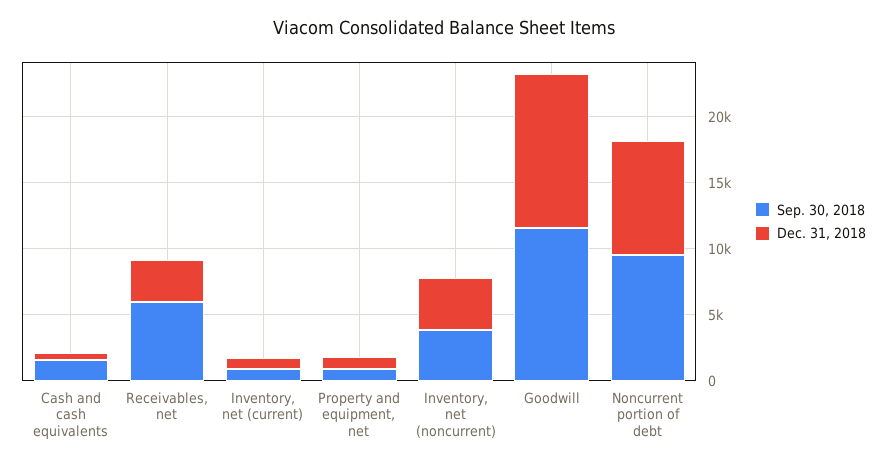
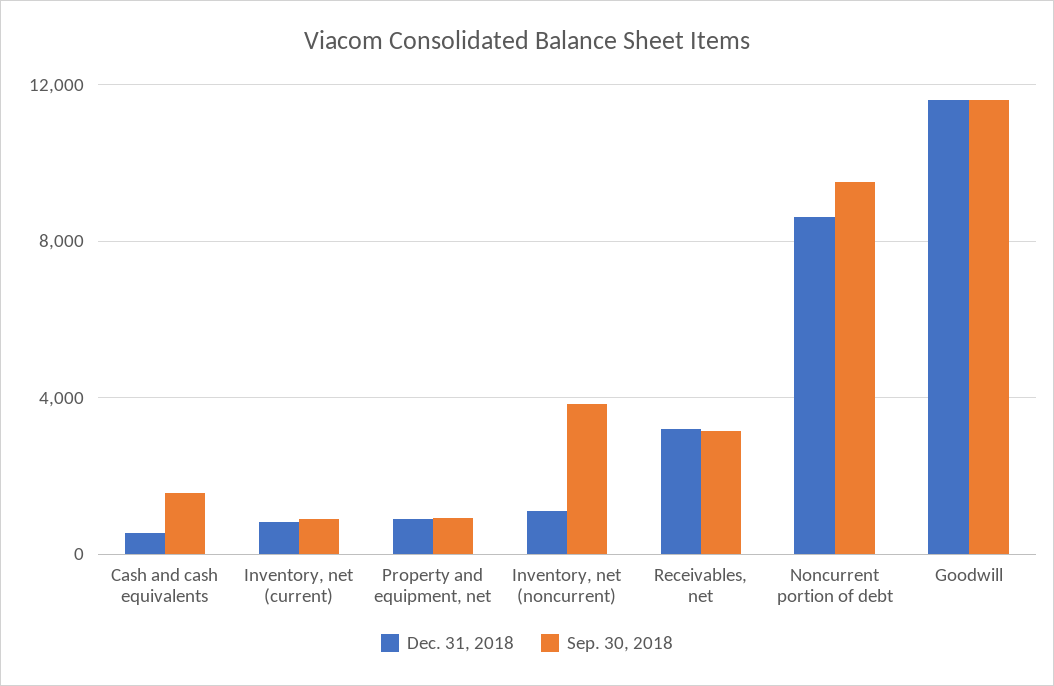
  {
    "Sep. 30, 2018": {
      "Cash and cash equivalents": 1500,
-     "Receivables, net": 6000,
+     "Receivables, net": 3000,
      "Inventory, net (current)": 1000,
      "Property and equipment, net": 1000,
      "Inventory, net (noncurrent)": 4000,
      "Goodwill": 11500,
      "Noncurrent portion of debt": 9500
    },
    "Dec. 31, 2018": {
      "Cash and cash equivalents": 500,
      "Receivables, net": 3000,
      "Inventory, net (current)": 1000,
      "Property and equipment, net": 1000,
-     "Inventory, net (noncurrent)": 4000,
+     "Inventory, net (noncurrent)": 1000,
      "Goodwill": 11500,
      "Noncurrent portion of debt": 8500
    }
  }

